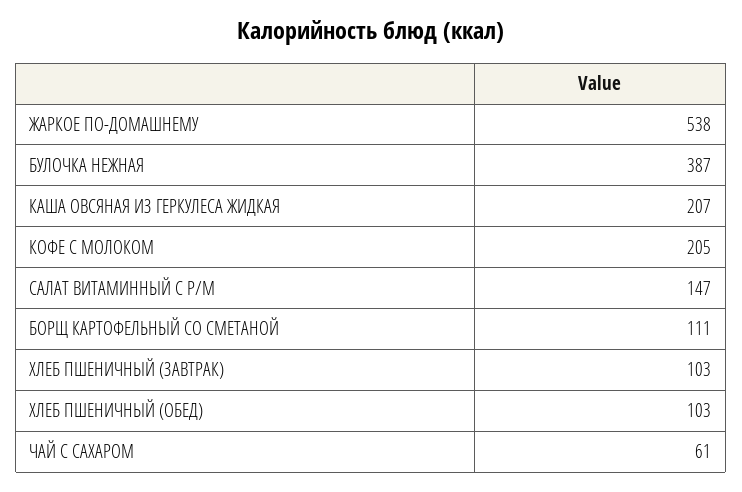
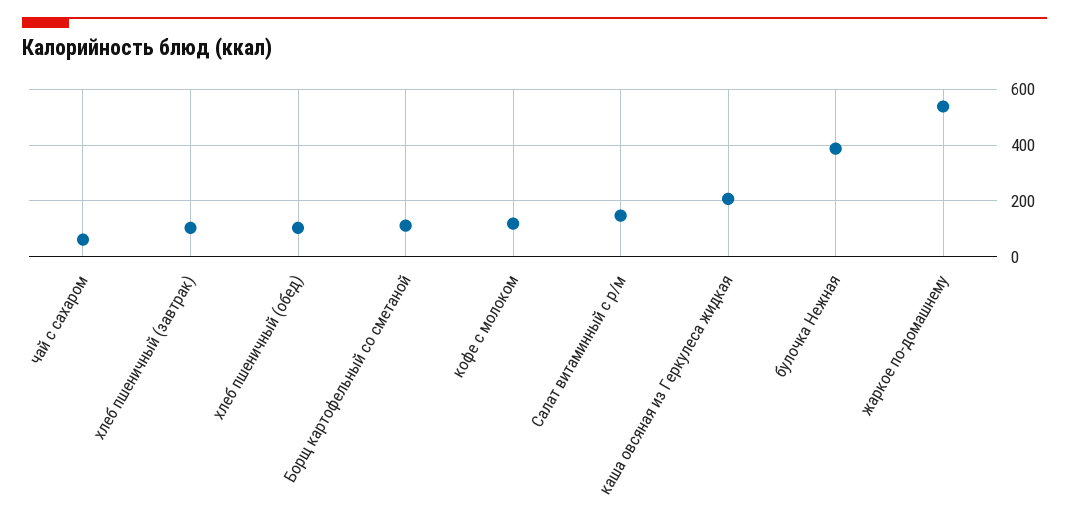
  {
    "ЖАРКОЕ ПО-ДОМАШНЕМУ": 538,
    "БУЛОЧКА НЕЖНАЯ": 387,
    "КАША ОВСЯНАЯ ИЗ ГЕРКУЛЕСА ЖИДКАЯ": 207,
-   "КОФЕ С МОЛОКОМ": 205,
+   "КОФЕ С МОЛОКОМ": 125,
    "САЛАТ ВИТАМИННЫЙ С Р/М": 147,
    "БОРЩ КАРТОФЕЛЬНЫЙ СО СМЕТАНОЙ": 111,
    "ХЛЕБ ПШЕНИЧНЫЙ (ЗАВТРАК)": 103,
    "ХЛЕБ ПШЕНИЧНЫЙ (ОБЕД)": 103,
    "ЧАЙ С САХАРОМ": 61
  }

